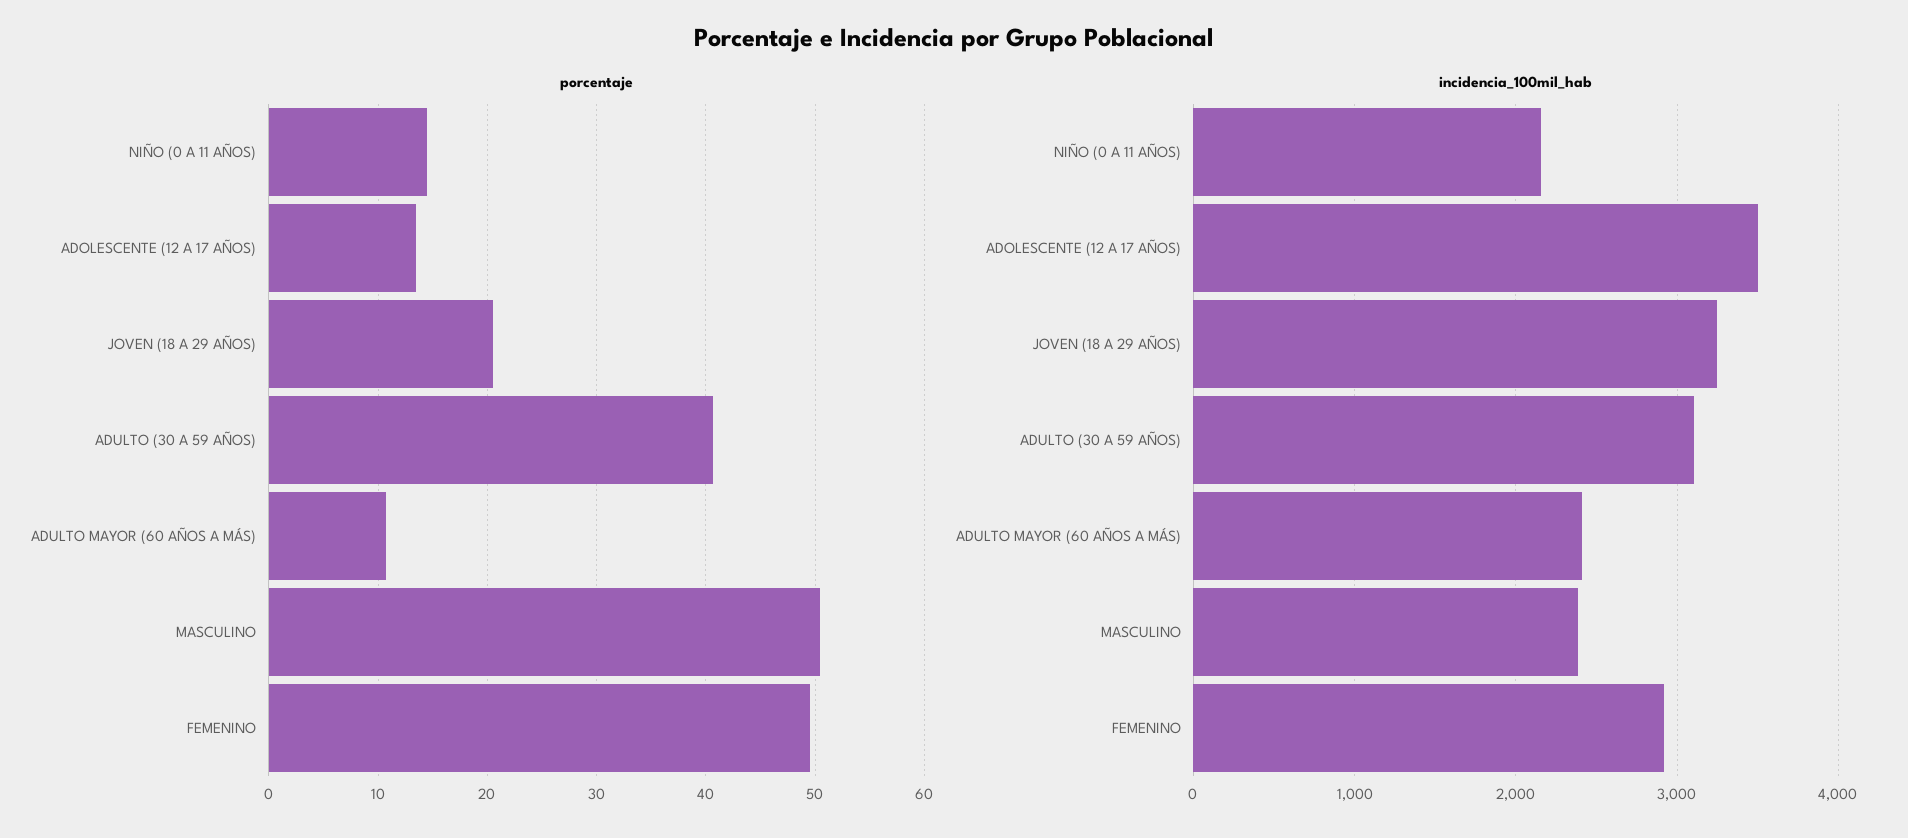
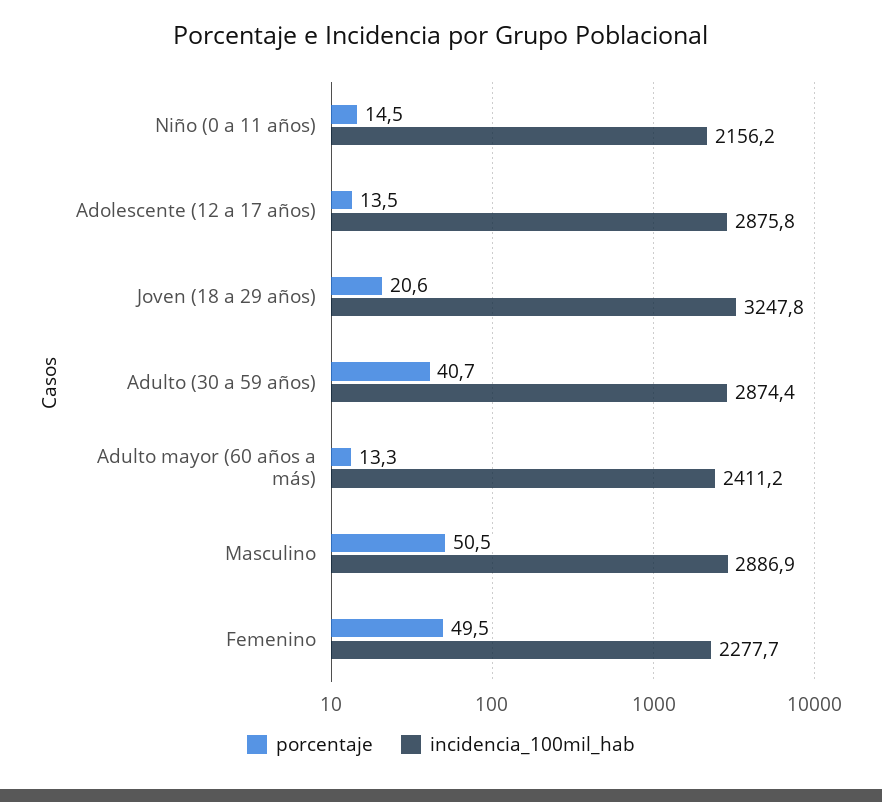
  {
    "porcentaje": {
      "NIÑO (0 A 11 AÑOS)": 14.5,
      "ADOLESCENTE (12 A 17 AÑOS)": 13.5,
      "JOVEN (18 A 29 AÑOS)": 20.6,
      "ADULTO (30 A 59 AÑOS)": 40.7,
-     "ADULTO MAYOR (60 AÑOS A MÁS)": 11,
+     "ADULTO MAYOR (60 AÑOS A MÁS)": 13.3,
      "MASCULINO": 50.5,
      "FEMENINO": 49.5
    },
    "incidencia_100mil_hab": {
      "NIÑO (0 A 11 AÑOS)": 2156.2,
-     "ADOLESCENTE (12 A 17 AÑOS)": 3500,
+     "ADOLESCENTE (12 A 17 AÑOS)": 2875.8,
      "JOVEN (18 A 29 AÑOS)": 3247.8,
-     "ADULTO (30 A 59 AÑOS)": 3100,
+     "ADULTO (30 A 59 AÑOS)": 2874.4,
      "ADULTO MAYOR (60 AÑOS A MÁS)": 2411.2,
-     "MASCULINO": 2400,
+     "MASCULINO": 2886.9,
-     "FEMENINO": 2900
+     "FEMENINO": 2277.7
    }
  }

